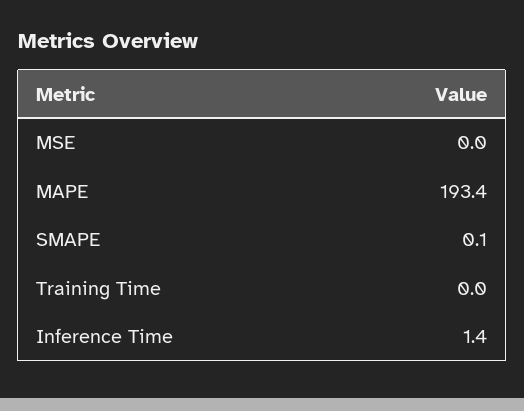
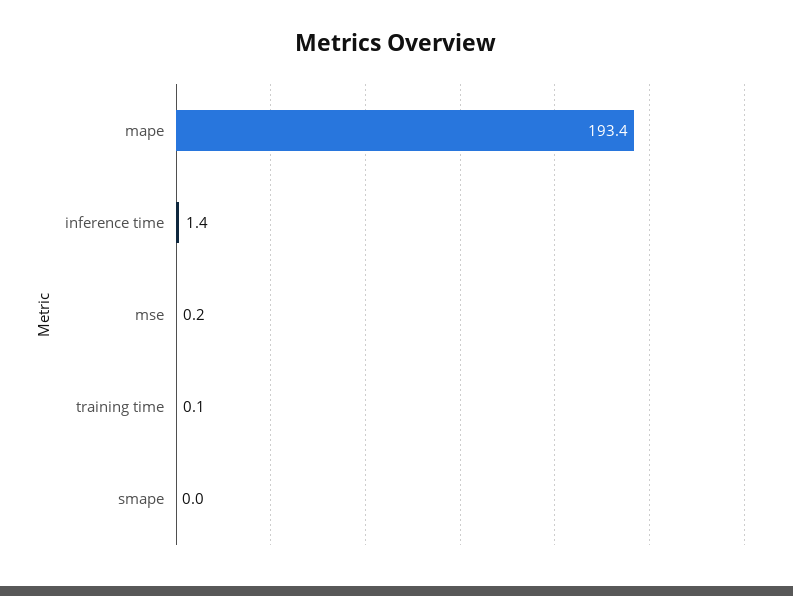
  {
-   "MSE": 0,
+   "MSE": 0.2,
    "MAPE": 193.4,
-   "SMAPE": 0.1,
+   "SMAPE": 0,
-   "Training Time": 0,
+   "Training Time": 0.1,
    "Inference Time": 1.4
  }

